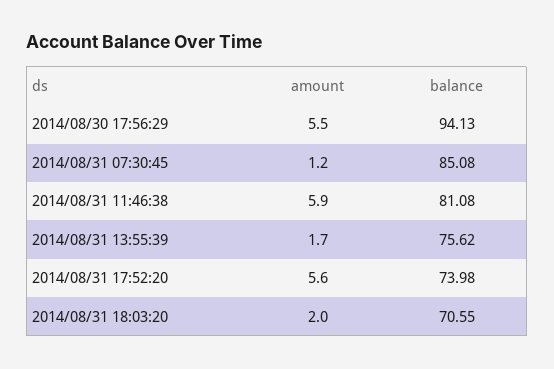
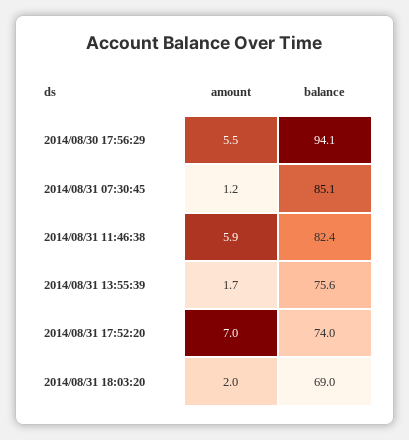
  {
    "amount": {
      "2014/08/30 17:56:29": 5.5,
      "2014/08/31 07:30:45": 1.2,
      "2014/08/31 11:46:38": 5.9,
      "2014/08/31 13:55:39": 1.7,
-     "2014/08/31 17:52:20": 5.6,
+     "2014/08/31 17:52:20": 7,
      "2014/08/31 18:03:20": 2
    },
    "balance": {
      "2014/08/30 17:56:29": 94.13,
      "2014/08/31 07:30:45": 85.08,
-     "2014/08/31 11:46:38": 81.08,
+     "2014/08/31 11:46:38": 82.4,
      "2014/08/31 13:55:39": 75.62,
      "2014/08/31 17:52:20": 73.98,
-     "2014/08/31 18:03:20": 70.55
+     "2014/08/31 18:03:20": 69
    }
  }

